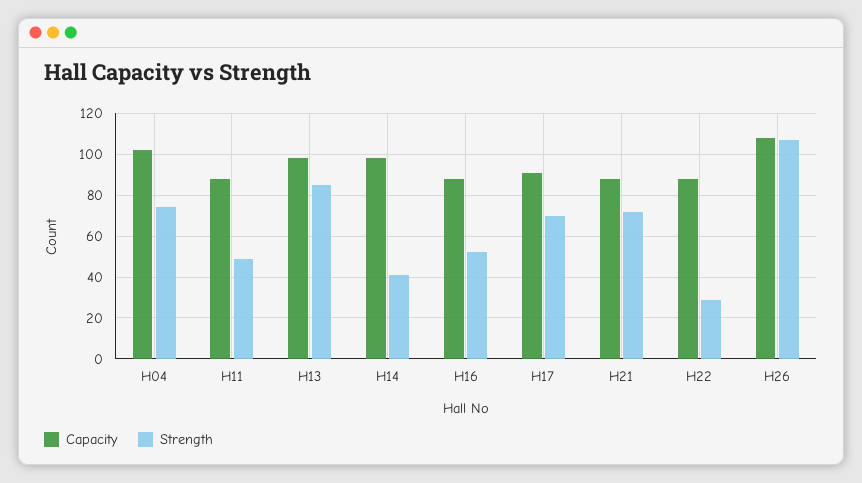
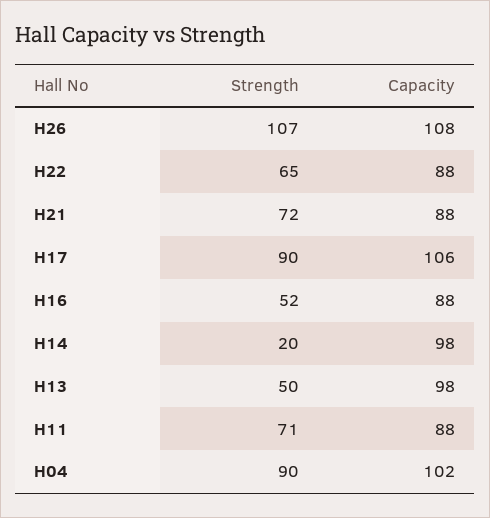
  {
    "Capacity": {
      "H04": 102,
      "H11": 88,
      "H13": 98,
      "H14": 98,
      "H16": 88,
-     "H17": 90,
+     "H17": 106,
      "H21": 88,
      "H22": 88,
      "H26": 108
    },
    "Strength": {
-     "H04": 75,
+     "H04": 90,
-     "H11": 50,
+     "H11": 71,
-     "H13": 85,
+     "H13": 50,
-     "H14": 40,
+     "H14": 20,
      "H16": 52,
-     "H17": 70,
+     "H17": 90,
      "H21": 72,
-     "H22": 30,
+     "H22": 65,
      "H26": 107
    }
  }

